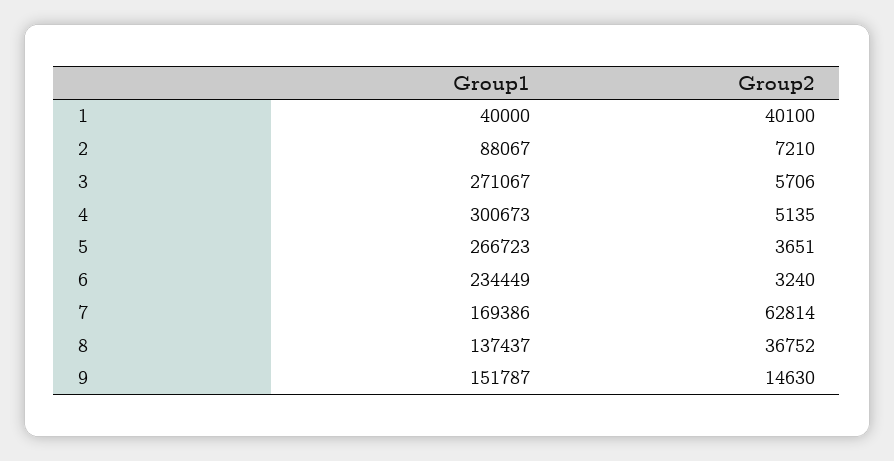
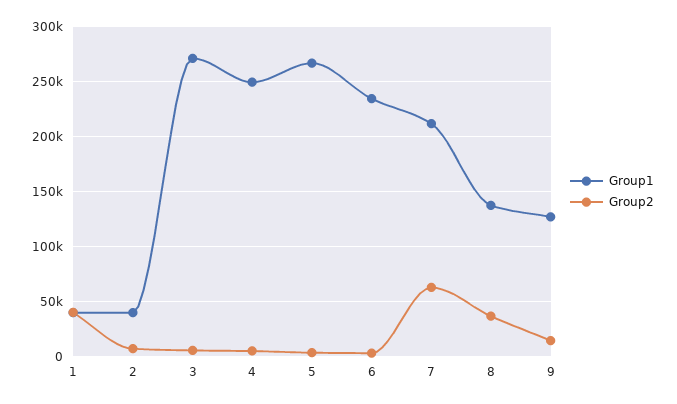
  {
    "Group1": {
      "1": 40000,
-     "2": 88067,
+     "2": 40000,
      "3": 271067,
-     "4": 300673,
+     "4": 250000,
      "5": 266723,
      "6": 234449,
-     "7": 169386,
+     "7": 210000,
      "8": 137437,
-     "9": 151787
+     "9": 130000
    },
    "Group2": {
      "1": 40100,
      "2": 7210,
      "3": 5706,
      "4": 5135,
      "5": 3651,
      "6": 3240,
      "7": 62814,
      "8": 36752,
      "9": 14630
    }
  }

